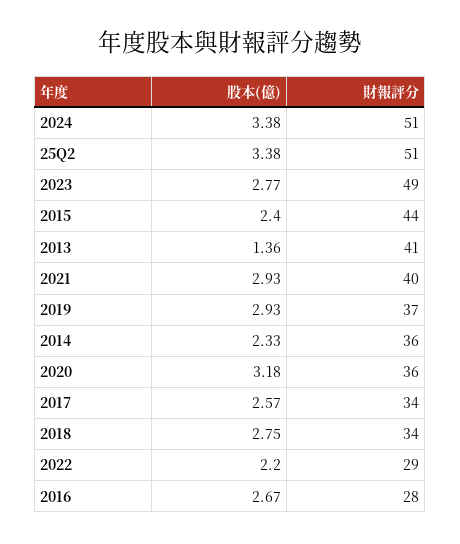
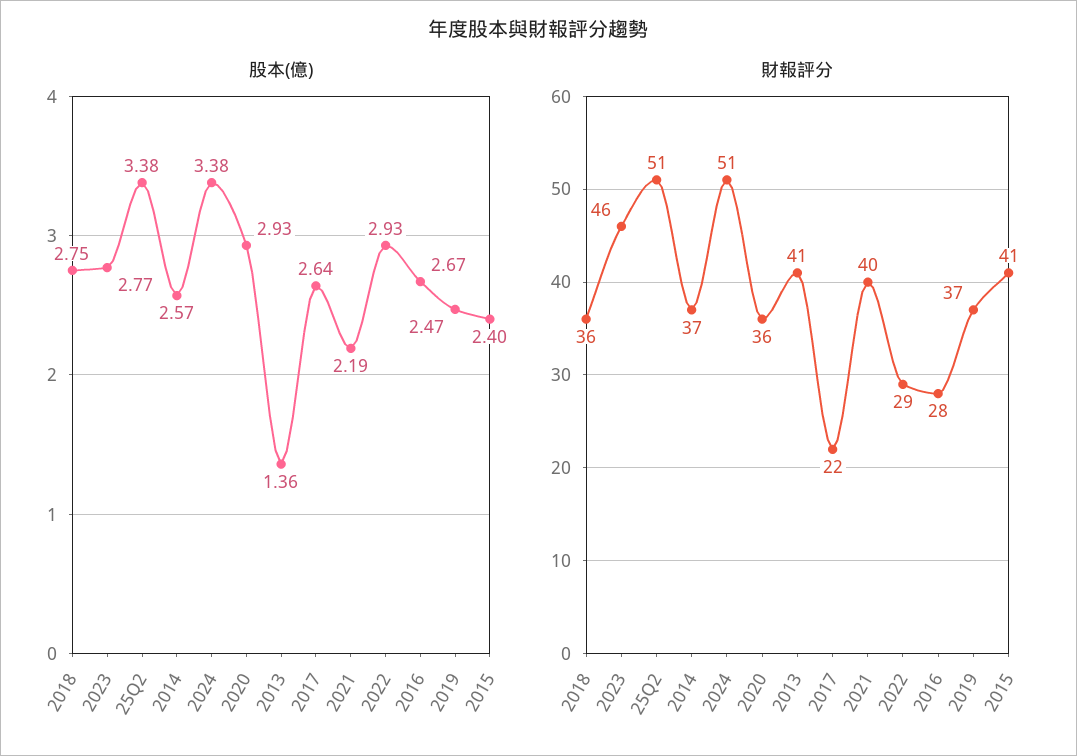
  {
    "股本(億)": {
      "2024": 3.38,
      "25Q2": 3.38,
      "2023": 2.77,
      "2015": 2.4,
      "2013": 1.36,
-     "2021": 2.93,
+     "2021": 2.19,
-     "2019": 2.93,
+     "2019": 2.47,
-     "2014": 2.33,
+     "2014": 2.57,
-     "2020": 3.18,
+     "2020": 2.93,
-     "2017": 2.57,
+     "2017": 2.64,
      "2018": 2.75,
-     "2022": 2.2,
+     "2022": 2.93,
      "2016": 2.67
    },
    "財報評分": {
      "2024": 51,
      "25Q2": 51,
-     "2023": 49,
+     "2023": 46,
-     "2015": 44,
+     "2015": 41,
      "2013": 41,
      "2021": 40,
      "2019": 37,
-     "2014": 36,
+     "2014": 37,
      "2020": 36,
-     "2017": 34,
+     "2017": 22,
-     "2018": 34,
+     "2018": 36,
      "2022": 29,
      "2016": 28
    }
  }

